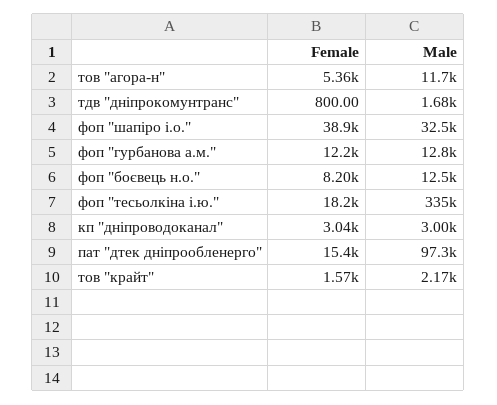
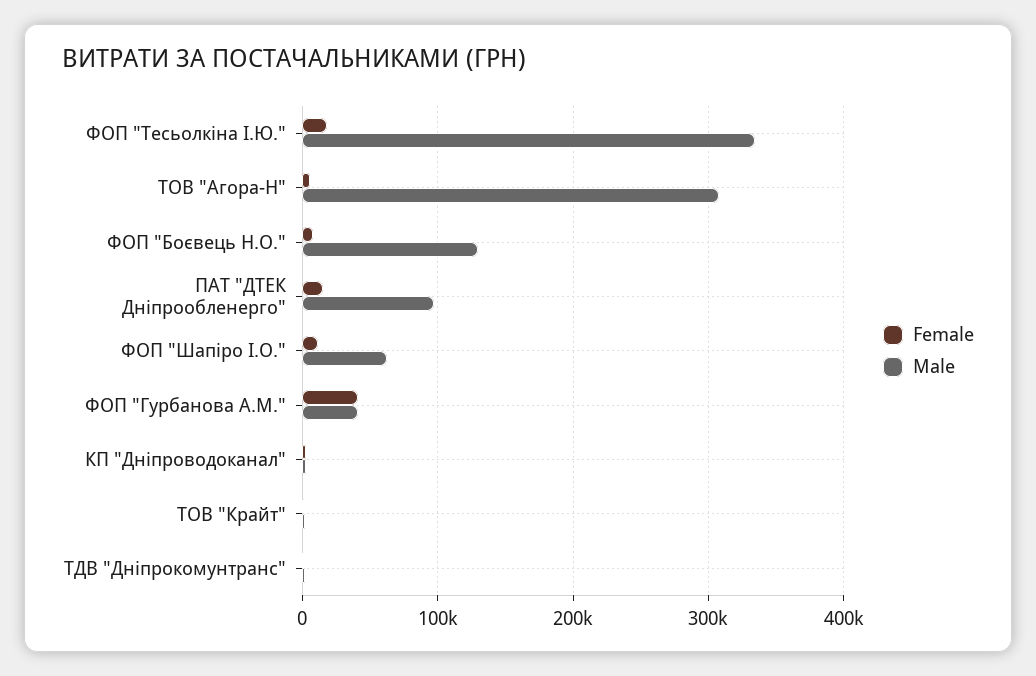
  {
    "Female": {
      "тов \"агора-н\"": 5360,
      "тдв \"дніпрокомунтранс\"": 800,
-     "фоп \"шапіро і.о.\"": 38900,
+     "фоп \"шапіро і.о.\"": 10000,
-     "фоп \"гурбанова а.м.\"": 12200,
+     "фоп \"гурбанова а.м.\"": 40000,
      "фоп \"боєвець н.о.\"": 8200,
      "фоп \"тесьолкіна і.ю.\"": 18200,
      "кп \"дніпроводоканал\"": 3040,
      "пат \"дтек дніпрообленерго\"": 15400,
      "тов \"крайт\"": 1570
    },
    "Male": {
-     "тов \"агора-н\"": 11700,
+     "тов \"агора-н\"": 310000,
      "тдв \"дніпрокомунтранс\"": 1680,
-     "фоп \"шапіро і.о.\"": 32500,
+     "фоп \"шапіро і.о.\"": 60000,
-     "фоп \"гурбанова а.м.\"": 12800,
+     "фоп \"гурбанова а.м.\"": 40000,
-     "фоп \"боєвець н.о.\"": 12500,
+     "фоп \"боєвець н.о.\"": 130000,
      "фоп \"тесьолкіна і.ю.\"": 335000,
      "кп \"дніпроводоканал\"": 3000,
      "пат \"дтек дніпрообленерго\"": 97300,
      "тов \"крайт\"": 2170
    }
  }

